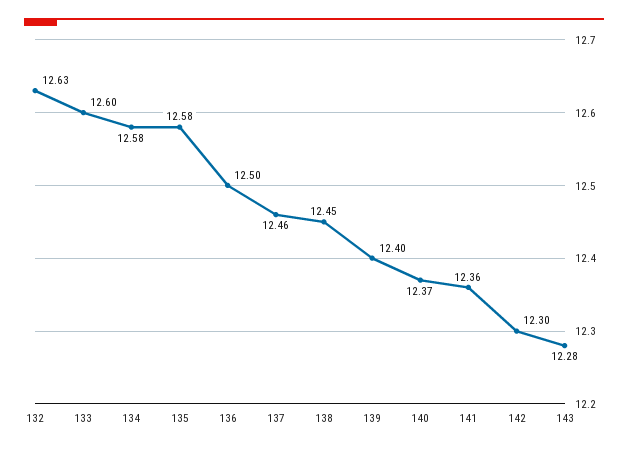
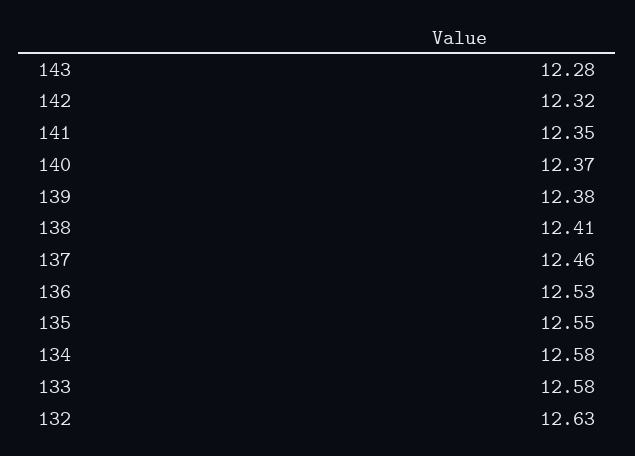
  {
    "132": 12.63,
-   "133": 12.6,
+   "133": 12.58,
    "134": 12.58,
-   "135": 12.58,
+   "135": 12.55,
-   "136": 12.5,
+   "136": 12.53,
    "137": 12.46,
-   "138": 12.45,
+   "138": 12.41,
-   "139": 12.4,
+   "139": 12.38,
    "140": 12.37,
-   "141": 12.36,
+   "141": 12.35,
-   "142": 12.3,
+   "142": 12.32,
    "143": 12.28
  }

